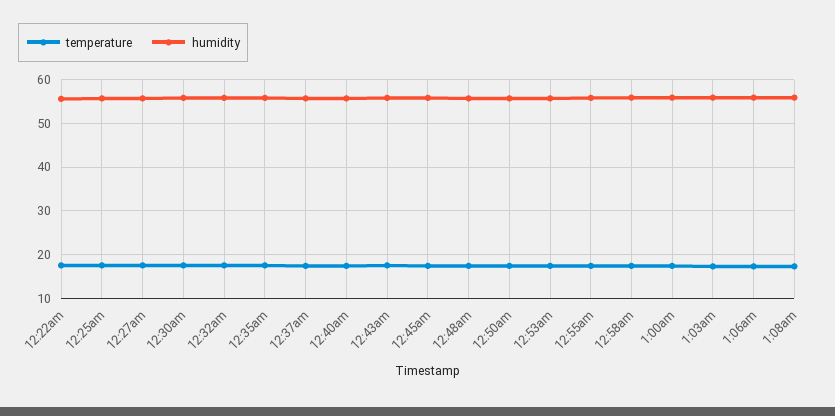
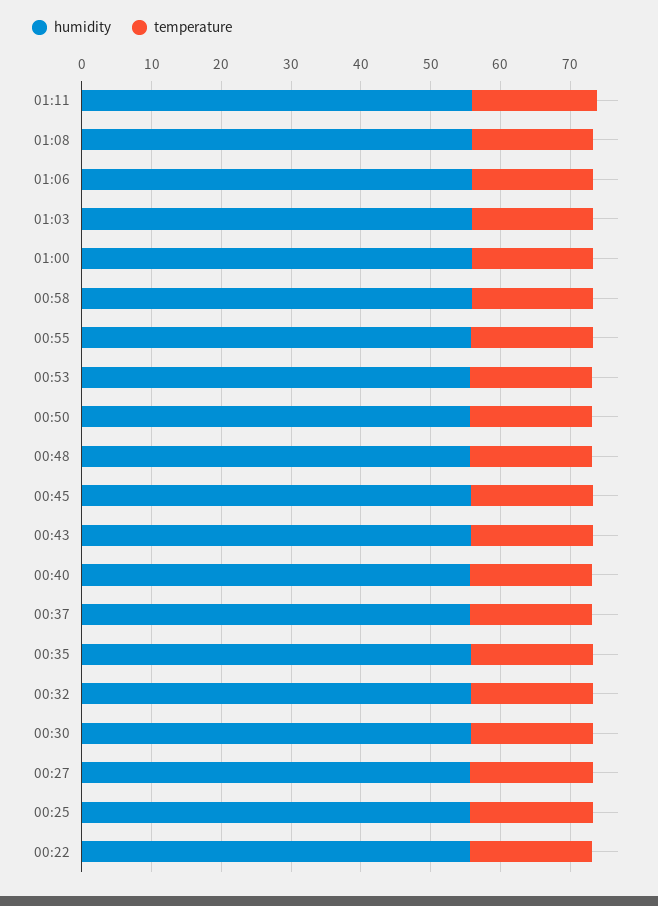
  {
    "temperature": {
      "12:22am": 18,
      "12:25am": 18,
      "12:27am": 18,
      "12:30am": 18,
      "12:32am": 18,
      "12:35am": 18,
      "12:37am": 18,
      "12:40am": 18,
      "12:43am": 18,
      "12:45am": 18,
      "12:48am": 18,
      "12:50am": 18,
      "12:53am": 18,
      "12:55am": 18,
      "12:58am": 18,
      "1:00am": 18,
      "1:03am": 18,
      "1:06am": 18,
-     "1:08am": 18
+     "1:08am": 18,
+     "01:11": 18
    },
    "humidity": {
      "12:22am": 56,
      "12:25am": 56,
      "12:27am": 56,
      "12:30am": 56,
      "12:32am": 56,
      "12:35am": 56,
      "12:37am": 56,
      "12:40am": 56,
      "12:43am": 56,
      "12:45am": 56,
      "12:48am": 56,
      "12:50am": 56,
      "12:53am": 56,
      "12:55am": 56,
      "12:58am": 56,
      "1:00am": 56,
      "1:03am": 56,
      "1:06am": 56,
-     "1:08am": 56
+     "1:08am": 56,
+     "01:11": 56
    }
  }

